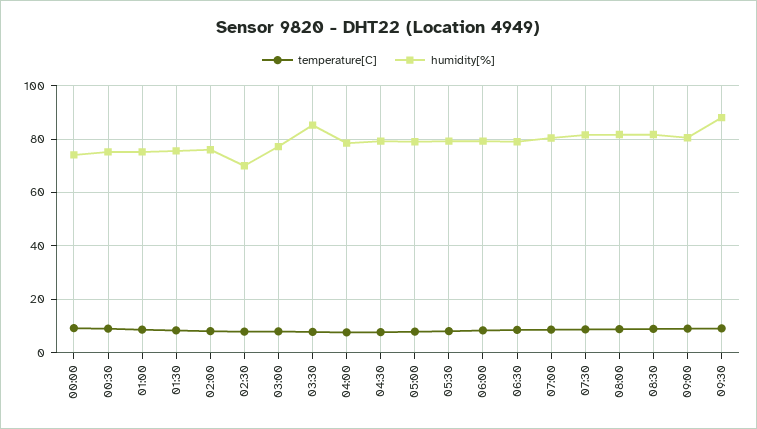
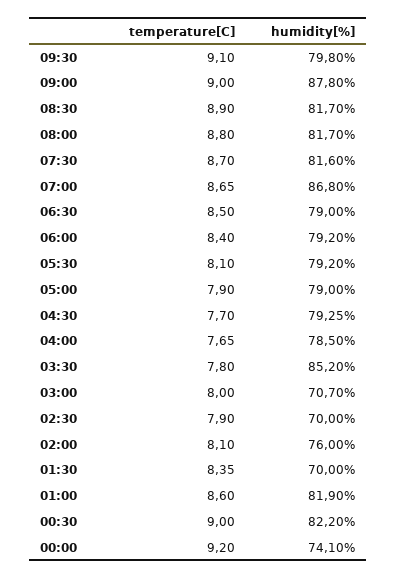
  {
    "temperature[C]": {
      "00:00": 9.2,
      "00:30": 9,
      "01:00": 8.6,
      "01:30": 8.35,
      "02:00": 8.1,
      "02:30": 7.9,
      "03:00": 8,
      "03:30": 7.8,
      "04:00": 7.65,
      "04:30": 7.7,
      "05:00": 7.9,
      "05:30": 8.1,
      "06:00": 8.4,
      "06:30": 8.5,
      "07:00": 8.65,
      "07:30": 8.7,
      "08:00": 8.8,
      "08:30": 8.9,
      "09:00": 9,
      "09:30": 9.1
    },
    "humidity[%]": {
      "00:00": 74.1,
-     "00:30": 75,
+     "00:30": 82.2,
-     "01:00": 75,
+     "01:00": 81.9,
-     "01:30": 75,
+     "01:30": 70,
      "02:00": 76,
      "02:30": 70,
-     "03:00": 77.5,
+     "03:00": 70.7,
      "03:30": 85.2,
      "04:00": 78.5,
      "04:30": 79.25,
      "05:00": 79,
      "05:30": 79.2,
      "06:00": 79.2,
      "06:30": 79,
-     "07:00": 80,
+     "07:00": 86.8,
      "07:30": 81.6,
      "08:00": 81.7,
      "08:30": 81.7,
-     "09:00": 80,
+     "09:00": 87.8,
-     "09:30": 87.5
+     "09:30": 79.8
    }
  }

